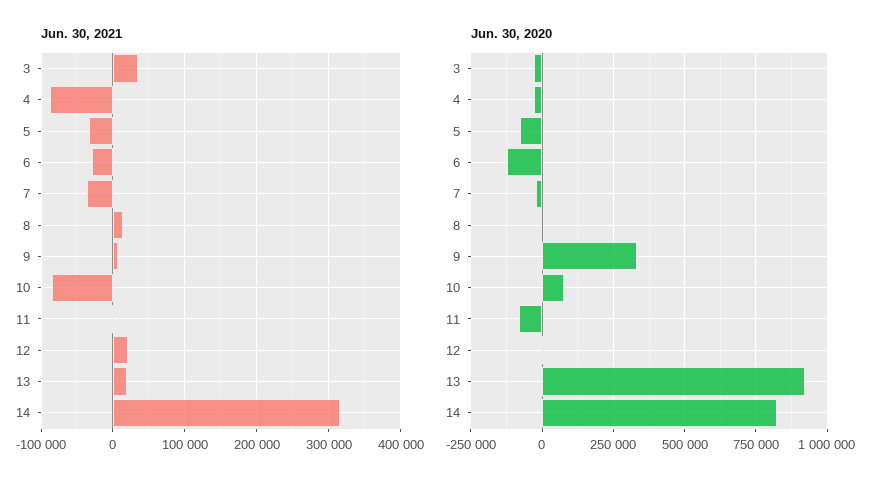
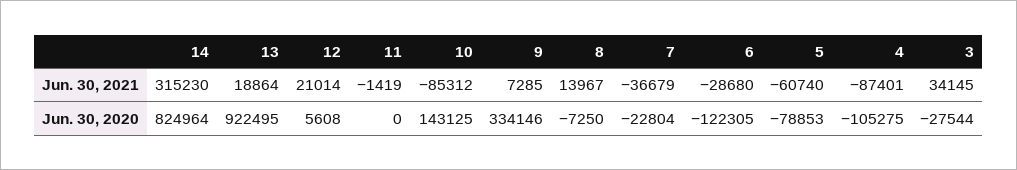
  {
    "Jun. 30, 2021": {
      "3": 34145,
      "4": -87401,
-     "5": -30000,
+     "5": -60740,
      "6": -28680,
      "7": -36679,
      "8": 13967,
      "9": 7285,
      "10": -85312,
      "11": -1419,
      "12": 21014,
      "13": 18864,
      "14": 315230
    },
    "Jun. 30, 2020": {
      "3": -27544,
-     "4": -25000,
+     "4": -105275,
      "5": -78853,
      "6": -122305,
      "7": -22804,
      "8": -7250,
      "9": 334146,
-     "10": 75000,
+     "10": 143125,
-     "11": -75000,
+     "11": 0,
      "12": 5608,
      "13": 922495,
      "14": 824964
    }
  }

